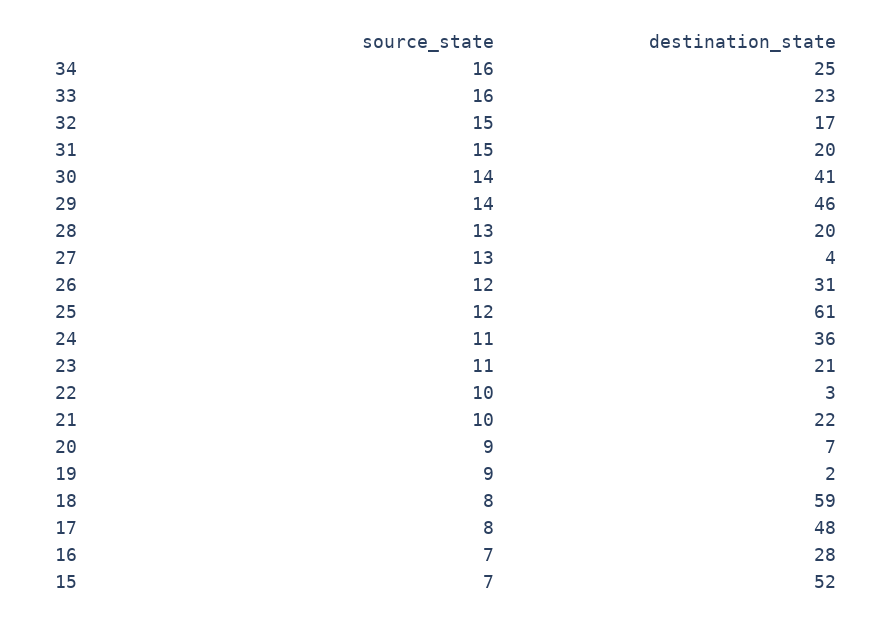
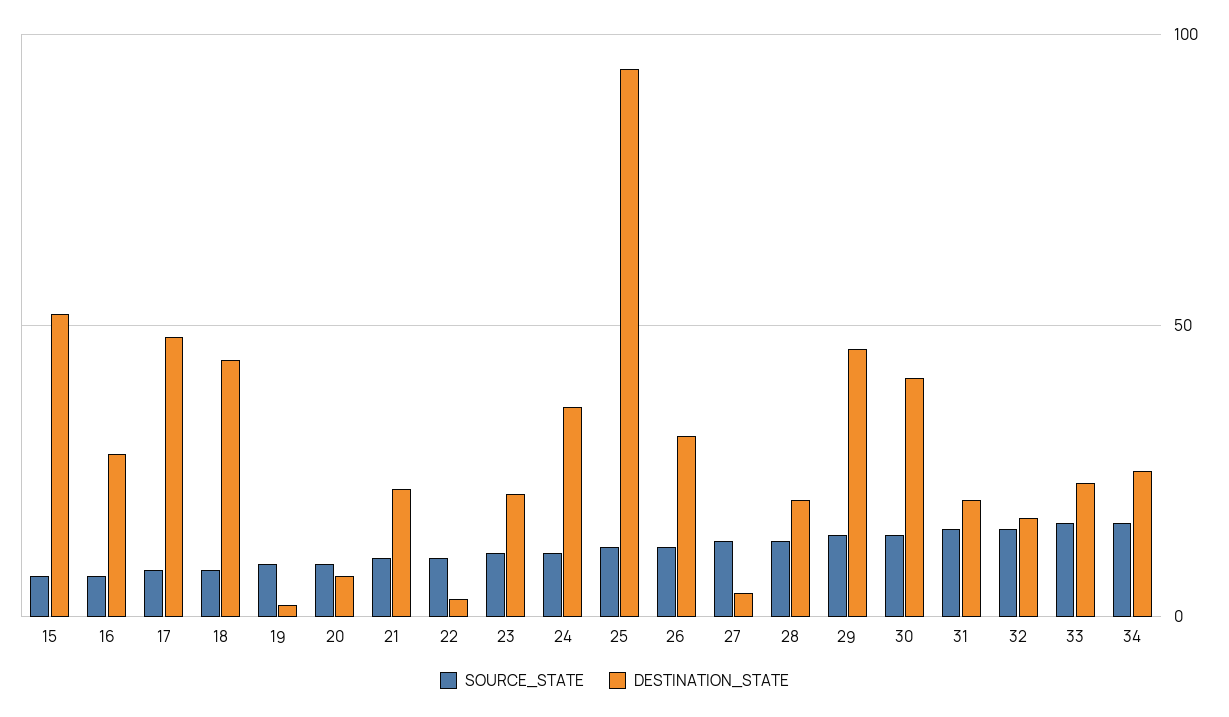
  {
    "source_state": {
      "34": 16,
      "33": 16,
      "32": 15,
      "31": 15,
      "30": 14,
      "29": 14,
      "28": 13,
      "27": 13,
      "26": 12,
      "25": 12,
      "24": 11,
      "23": 11,
      "22": 10,
      "21": 10,
      "20": 9,
      "19": 9,
      "18": 8,
      "17": 8,
      "16": 7,
      "15": 7
    },
    "destination_state": {
      "34": 25,
      "33": 23,
      "32": 17,
      "31": 20,
      "30": 41,
      "29": 46,
      "28": 20,
      "27": 4,
      "26": 31,
-     "25": 61,
+     "25": 95,
      "24": 36,
      "23": 21,
      "22": 3,
      "21": 22,
      "20": 7,
      "19": 2,
-     "18": 59,
+     "18": 45,
      "17": 48,
      "16": 28,
      "15": 52
    }
  }

